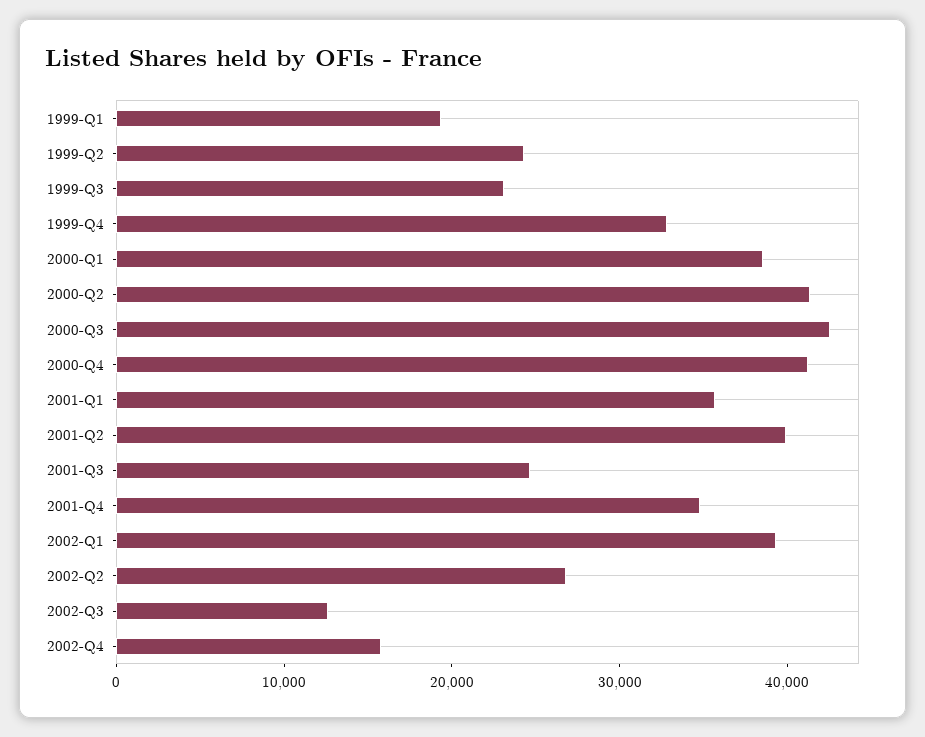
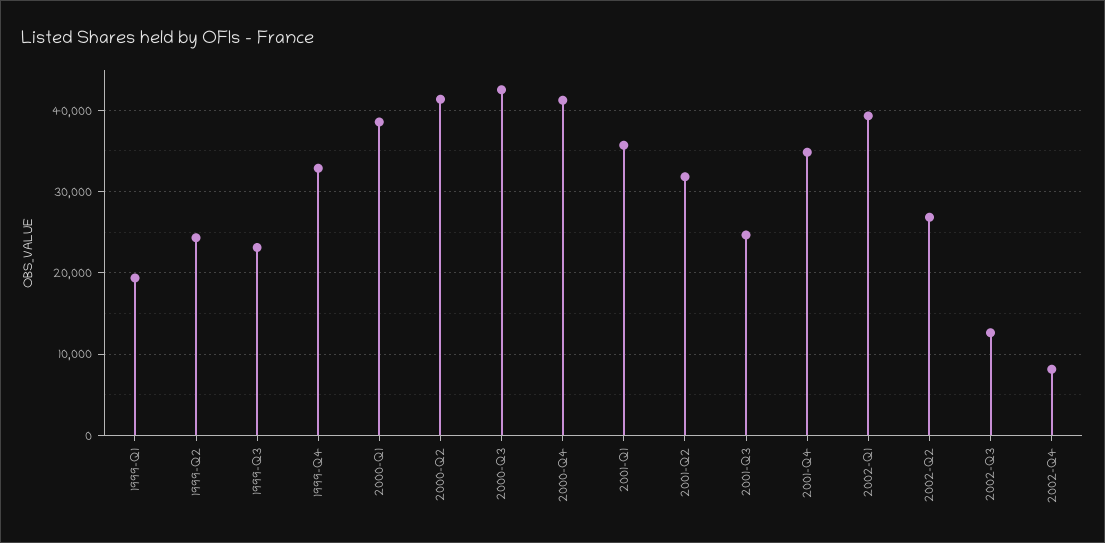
  {
    "1999-Q1": 19000,
    "1999-Q2": 24000,
    "1999-Q3": 23000,
    "1999-Q4": 33000,
    "2000-Q1": 39000,
    "2000-Q2": 41000,
    "2000-Q3": 43000,
    "2000-Q4": 41000,
    "2001-Q1": 36000,
-   "2001-Q2": 40000,
+   "2001-Q2": 32000,
    "2001-Q3": 25000,
    "2001-Q4": 35000,
    "2002-Q1": 39000,
    "2002-Q2": 27000,
    "2002-Q3": 13000,
-   "2002-Q4": 16000
+   "2002-Q4": 8000
  }

